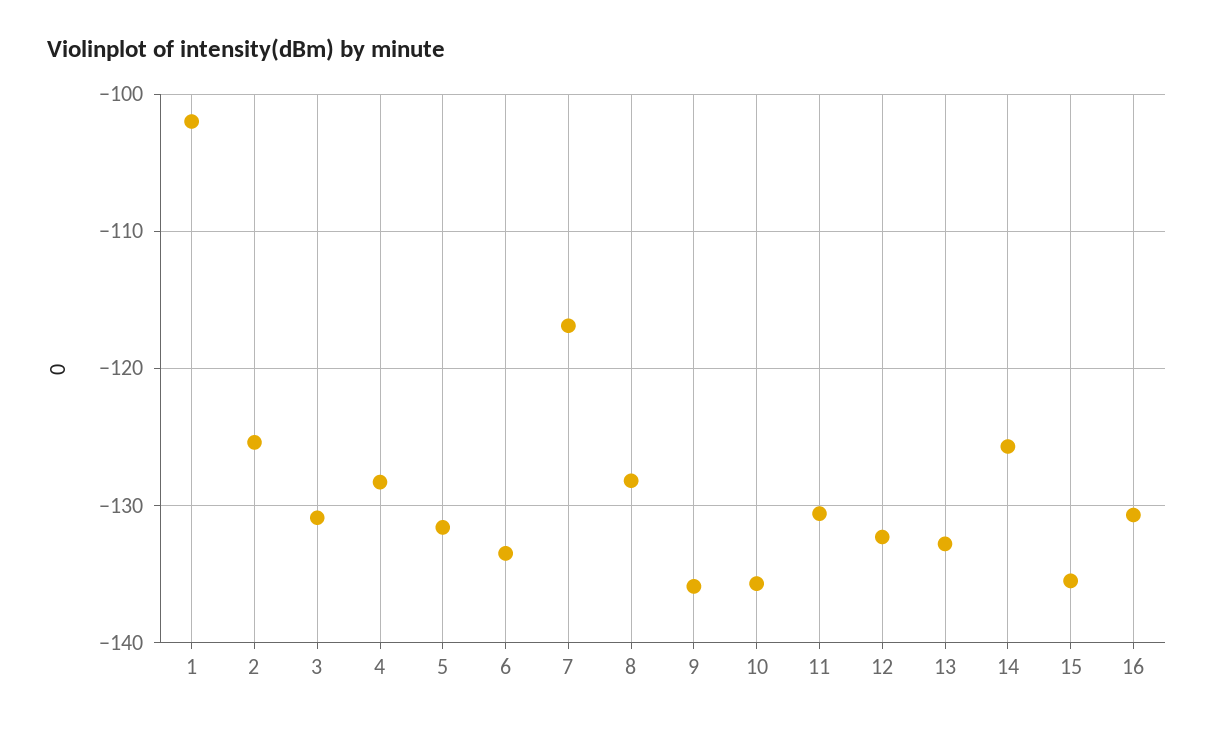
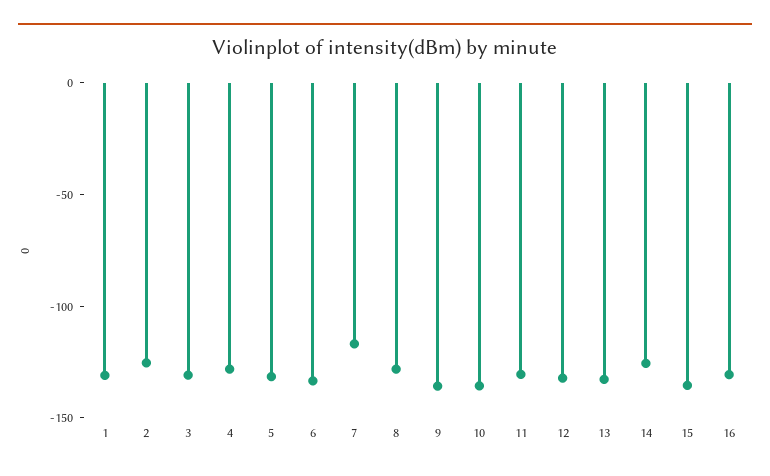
  {
-   "1": -102,
+   "1": -130,
    "2": -125,
    "3": -131,
    "4": -128,
    "5": -132,
    "6": -134,
    "7": -117,
    "8": -128,
    "9": -136,
    "10": -136,
    "11": -131,
    "12": -132,
    "13": -133,
    "14": -126,
    "15": -136,
    "16": -131
  }

